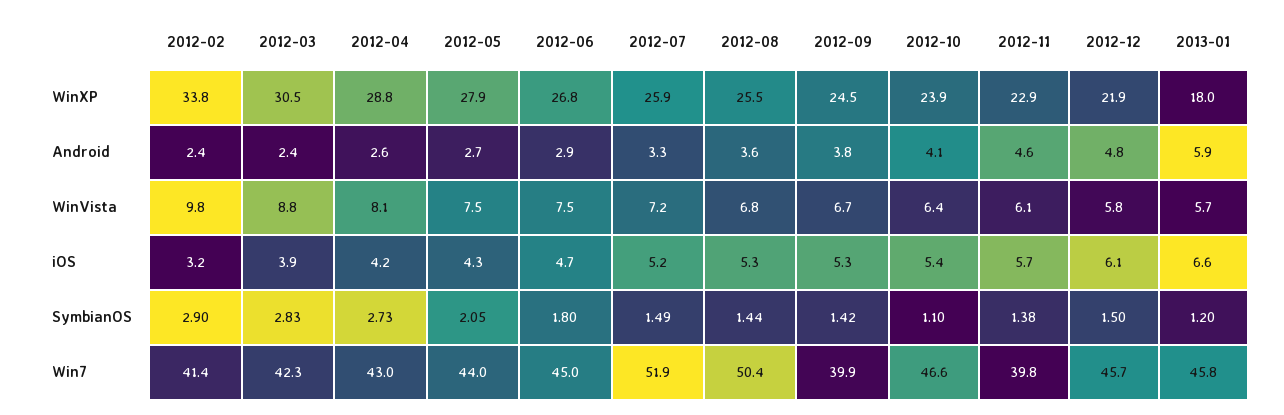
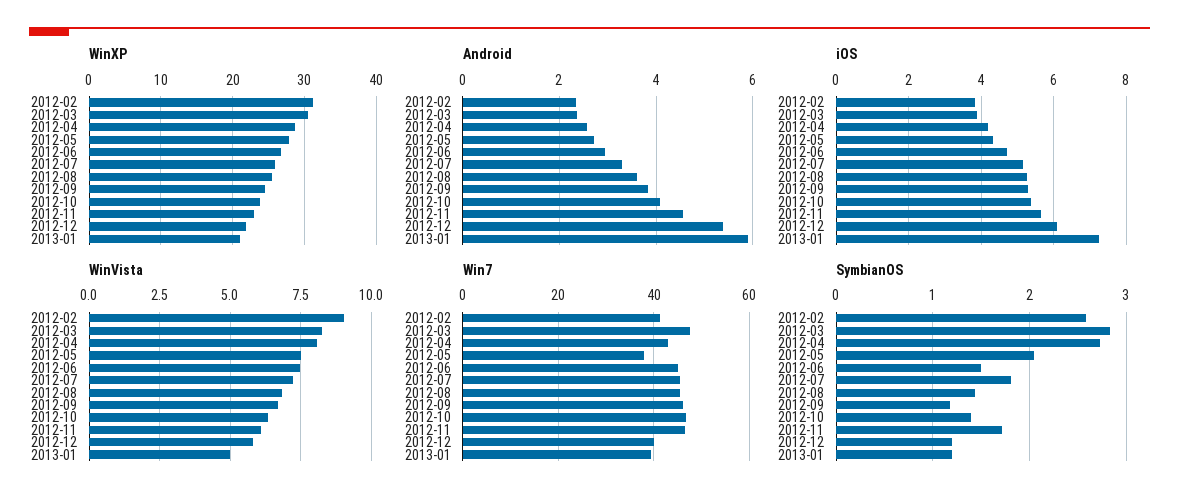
  {
    "WinXP": {
-     "2012-02": 33.8,
+     "2012-02": 31,
      "2012-03": 30.5,
      "2012-04": 28.8,
      "2012-05": 27.9,
      "2012-06": 26.8,
      "2012-07": 25.9,
      "2012-08": 25.5,
      "2012-09": 24.5,
      "2012-10": 23.9,
      "2012-11": 22.9,
      "2012-12": 21.9,
-     "2013-01": 18
+     "2013-01": 21
    },
    "Android": {
      "2012-02": 2.4,
      "2012-03": 2.4,
      "2012-04": 2.6,
      "2012-05": 2.7,
      "2012-06": 2.9,
      "2012-07": 3.3,
      "2012-08": 3.6,
      "2012-09": 3.8,
      "2012-10": 4.1,
      "2012-11": 4.6,
-     "2012-12": 4.8,
+     "2012-12": 5.4,
      "2013-01": 5.9
    },
    "WinVista": {
-     "2012-02": 9.8,
+     "2012-02": 9,
-     "2012-03": 8.8,
+     "2012-03": 8.25,
      "2012-04": 8.1,
      "2012-05": 7.5,
      "2012-06": 7.5,
      "2012-07": 7.2,
      "2012-08": 6.8,
      "2012-09": 6.7,
      "2012-10": 6.4,
      "2012-11": 6.1,
      "2012-12": 5.8,
-     "2013-01": 5.7
+     "2013-01": 5
    },
    "iOS": {
-     "2012-02": 3.2,
+     "2012-02": 3.8,
      "2012-03": 3.9,
      "2012-04": 4.2,
      "2012-05": 4.3,
      "2012-06": 4.7,
      "2012-07": 5.2,
      "2012-08": 5.3,
      "2012-09": 5.3,
      "2012-10": 5.4,
      "2012-11": 5.7,
      "2012-12": 6.1,
-     "2013-01": 6.6
+     "2013-01": 7.2
    },
    "SymbianOS": {
-     "2012-02": 2.9,
+     "2012-02": 2.6,
      "2012-03": 2.83,
      "2012-04": 2.73,
      "2012-05": 2.05,
-     "2012-06": 1.8,
+     "2012-06": 1.5,
-     "2012-07": 1.49,
+     "2012-07": 1.8,
      "2012-08": 1.44,
-     "2012-09": 1.42,
+     "2012-09": 1.2,
-     "2012-10": 1.1,
+     "2012-10": 1.4,
-     "2012-11": 1.38,
+     "2012-11": 1.7,
-     "2012-12": 1.5,
+     "2012-12": 1.2,
      "2013-01": 1.2
    },
    "Win7": {
      "2012-02": 41.4,
-     "2012-03": 42.3,
+     "2012-03": 48,
      "2012-04": 43,
-     "2012-05": 44,
+     "2012-05": 38,
      "2012-06": 45,
-     "2012-07": 51.9,
+     "2012-07": 46,
-     "2012-08": 50.4,
+     "2012-08": 46,
-     "2012-09": 39.9,
+     "2012-09": 46,
      "2012-10": 46.6,
-     "2012-11": 39.8,
+     "2012-11": 46,
-     "2012-12": 45.7,
+     "2012-12": 40,
-     "2013-01": 45.8
+     "2013-01": 40
    }
  }

